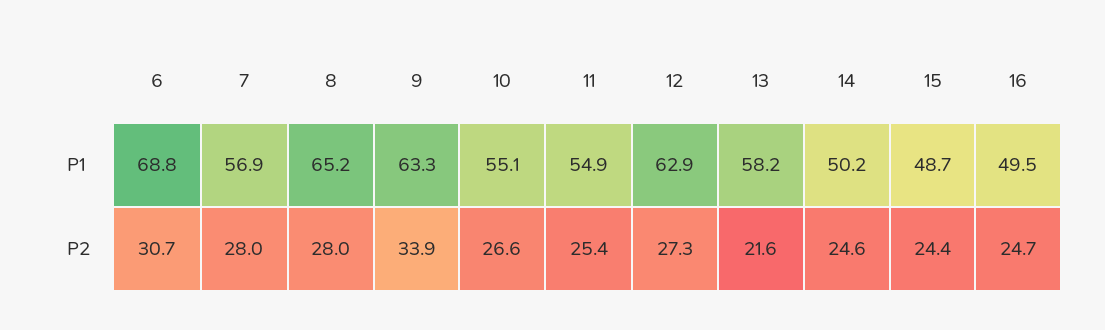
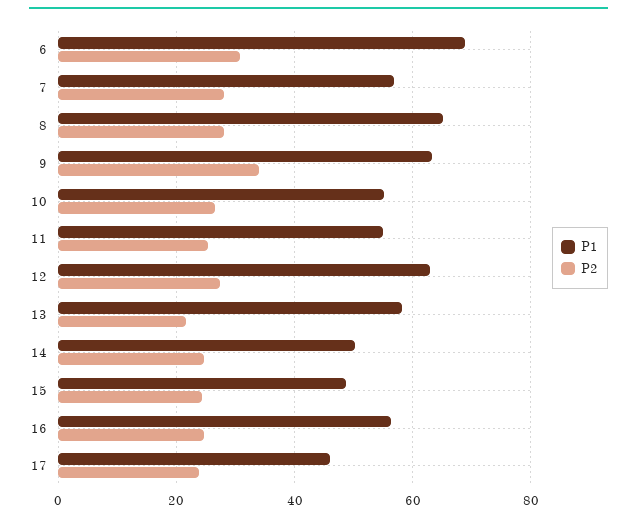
  {
    "P1": {
      "6": 68.8,
      "7": 56.9,
      "8": 65.2,
      "9": 63.3,
      "10": 55.1,
      "11": 54.9,
      "12": 62.9,
      "13": 58.2,
      "14": 50.2,
      "15": 48.7,
-     "16": 49.5
+     "16": 56,
+     "17": 46
    },
    "P2": {
      "6": 30.7,
      "7": 28,
      "8": 28,
      "9": 33.9,
      "10": 26.6,
      "11": 25.4,
      "12": 27.3,
      "13": 21.6,
      "14": 24.6,
      "15": 24.4,
-     "16": 24.7
+     "16": 24.7,
+     "17": 24
    }
  }

